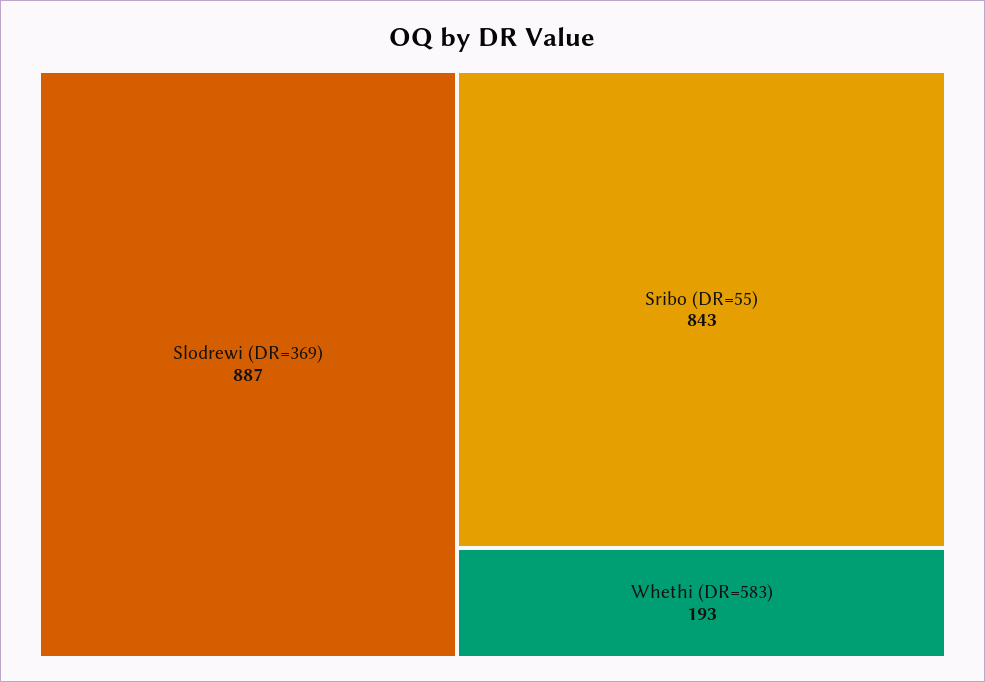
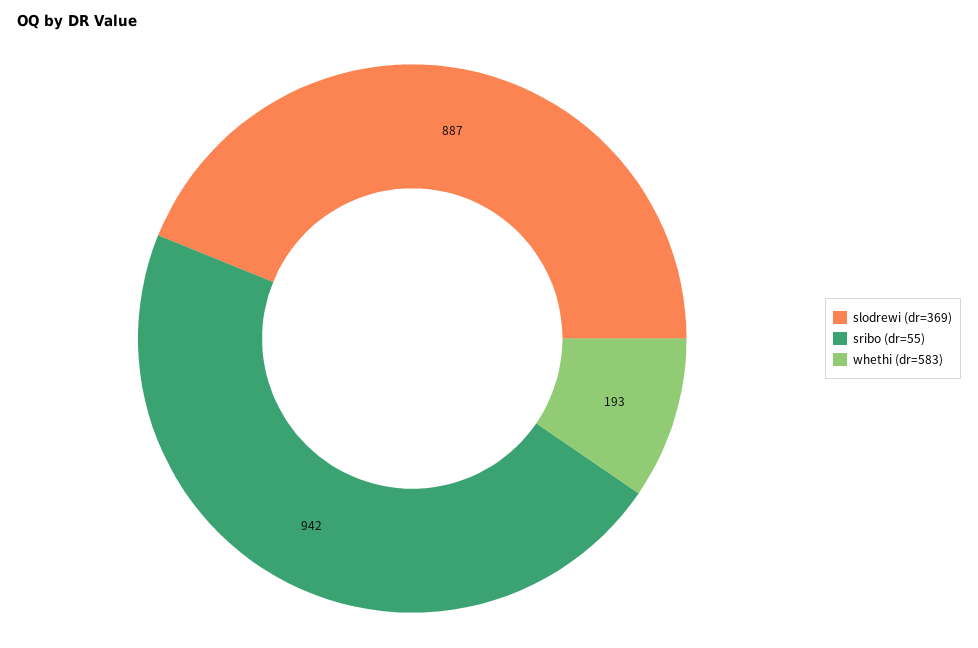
  {
    "Slodrewi (DR=369)": 887,
-   "Sribo (DR=55)": 843,
+   "Sribo (DR=55)": 942,
    "Whethi (DR=583)": 193
  }

